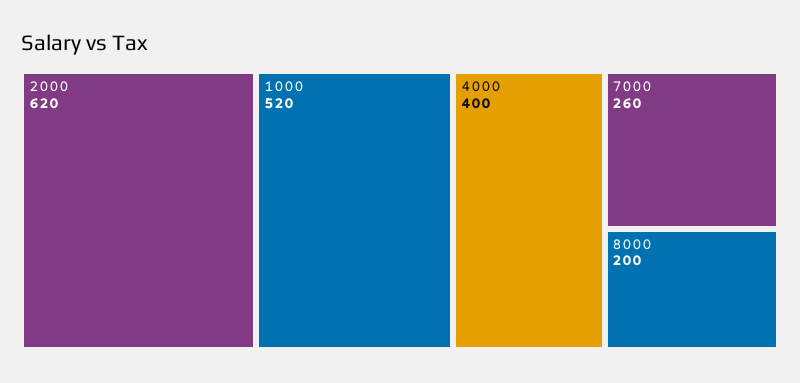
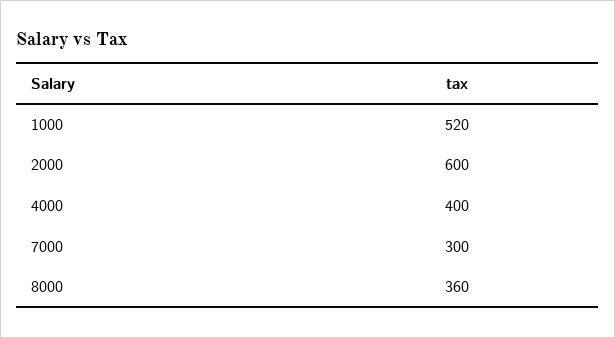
  {
-   "2000": 620,
+   "2000": 600,
    "1000": 520,
    "4000": 400,
-   "7000": 260,
+   "7000": 300,
-   "8000": 200
+   "8000": 360
  }

